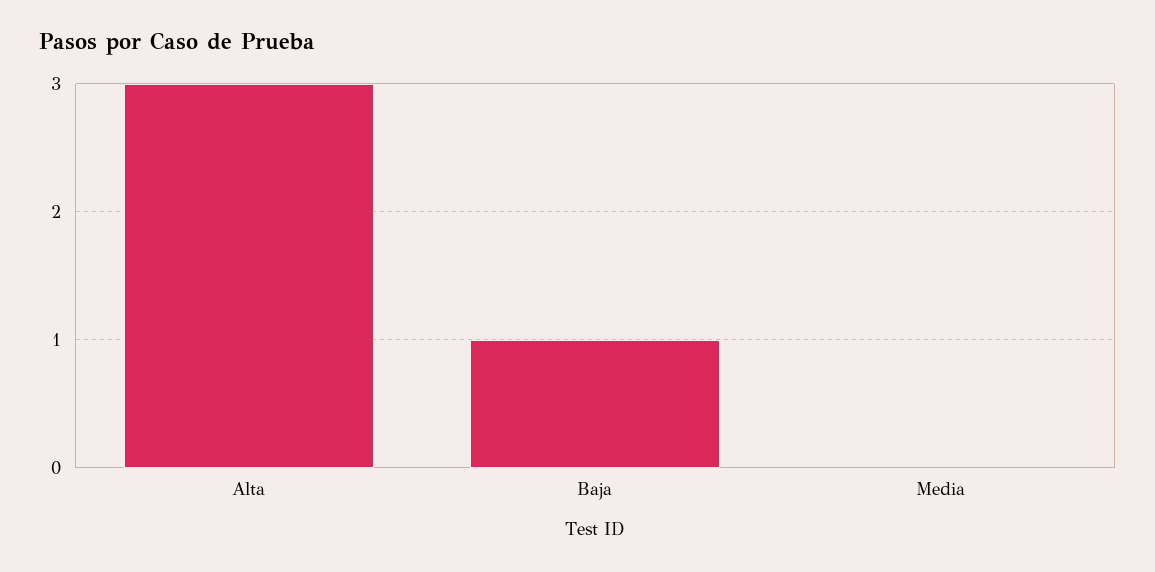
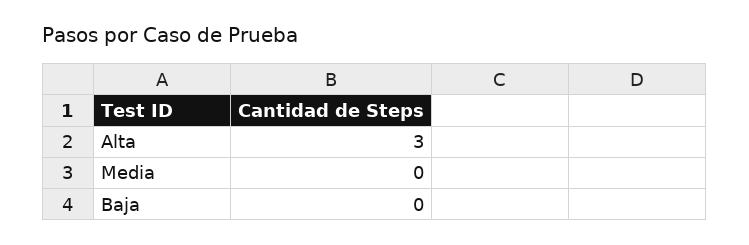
  {
    "Alta": 3,
-   "Baja": 1,
+   "Baja": 0,
    "Media": 0
  }

